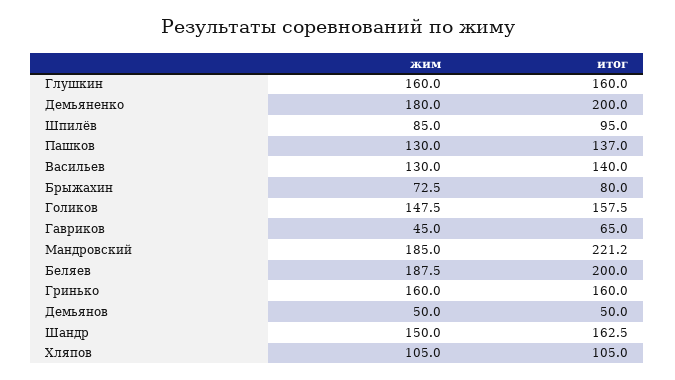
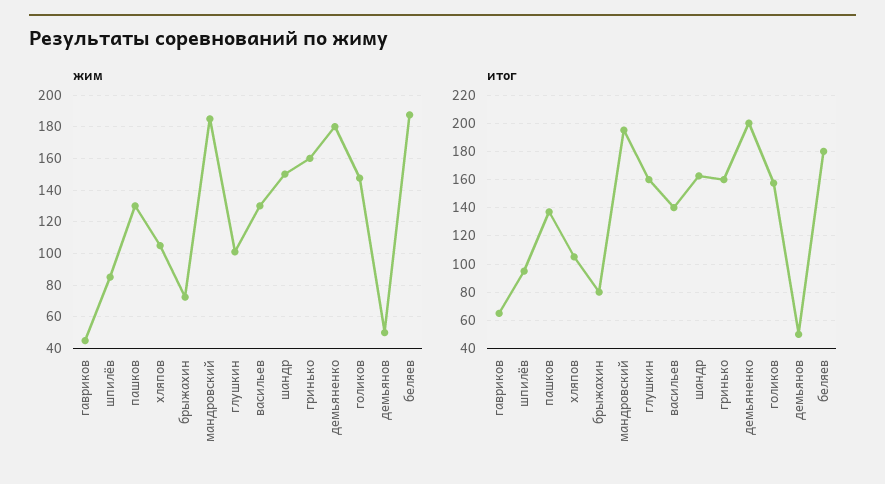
  {
    "жим": {
-     "Глушкин": 160,
+     "Глушкин": 100,
      "Демьяненко": 180,
      "Шпилёв": 85,
      "Пашков": 130,
      "Васильев": 130,
      "Брыжахин": 72.5,
      "Голиков": 147.5,
      "Гавриков": 45,
      "Мандровский": 185,
      "Беляев": 187.5,
      "Гринько": 160,
      "Демьянов": 50,
      "Шандр": 150,
      "Хляпов": 105
    },
    "итог": {
      "Глушкин": 160,
      "Демьяненко": 200,
      "Шпилёв": 95,
      "Пашков": 137,
      "Васильев": 140,
      "Брыжахин": 80,
      "Голиков": 157.5,
      "Гавриков": 65,
-     "Мандровский": 221.2,
+     "Мандровский": 195,
-     "Беляев": 200,
+     "Беляев": 180,
      "Гринько": 160,
      "Демьянов": 50,
      "Шандр": 162.5,
      "Хляпов": 105
    }
  }

